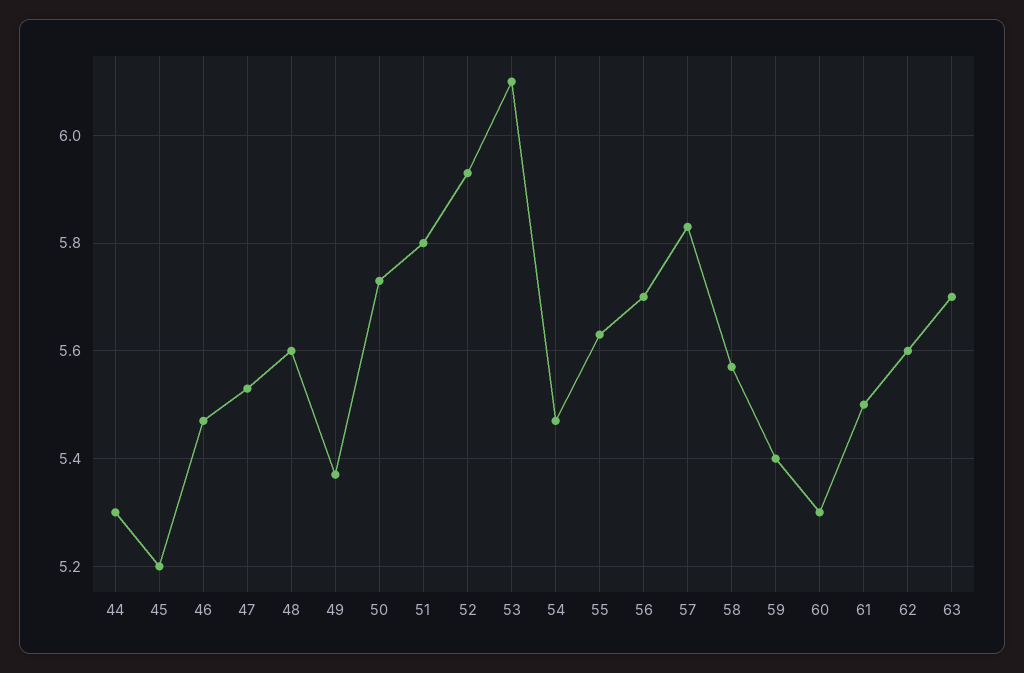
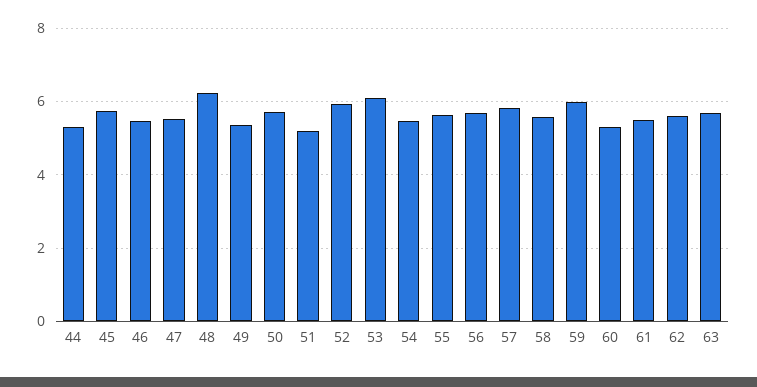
  {
    "44": 5.3,
-   "45": 5.2,
+   "45": 5.8,
    "46": 5.45,
    "47": 5.55,
-   "48": 5.6,
+   "48": 6.2,
    "49": 5.35,
    "50": 5.75,
-   "51": 5.8,
+   "51": 5.2,
    "52": 5.95,
    "53": 6.1,
    "54": 5.45,
    "55": 5.65,
    "56": 5.7,
    "57": 5.85,
    "58": 5.55,
-   "59": 5.4,
+   "59": 6,
    "60": 5.3,
    "61": 5.5,
    "62": 5.6,
    "63": 5.7
  }

